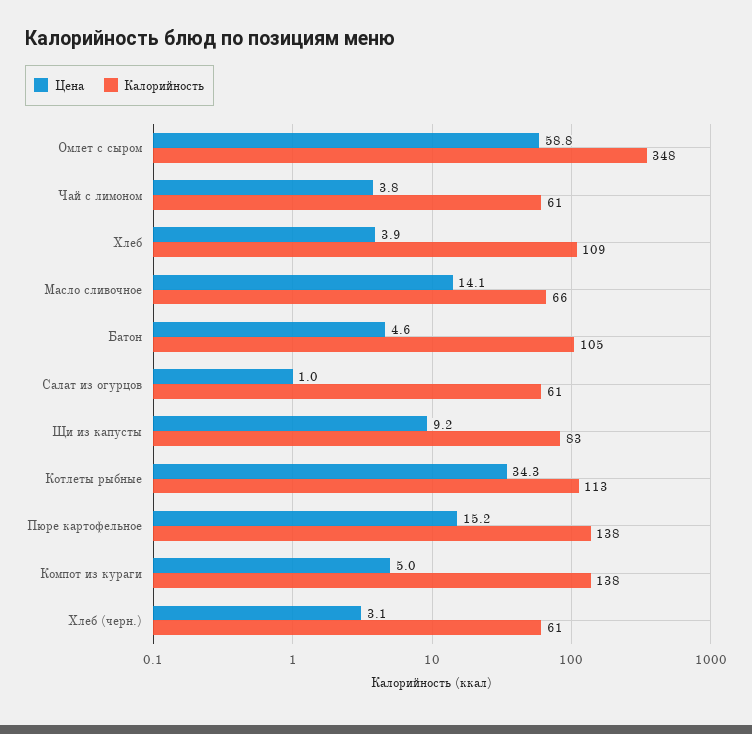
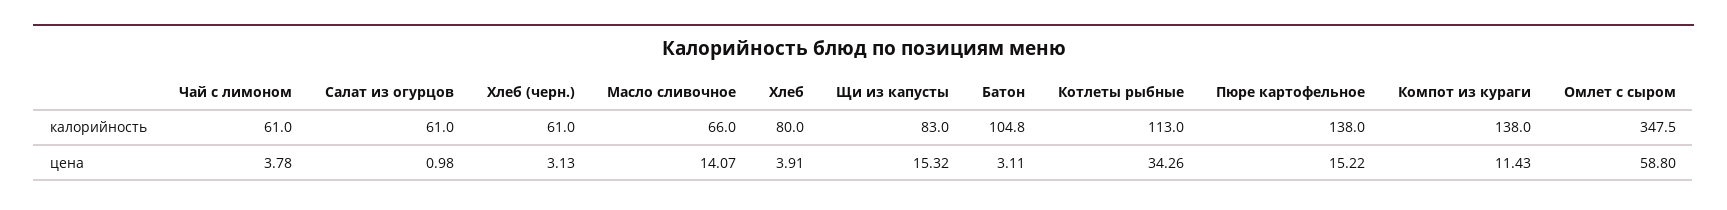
  {
    "Цена": {
      "Омлет с сыром": 58.8,
      "Чай с лимоном": 3.78,
      "Хлеб": 3.91,
      "Масло сливочное": 14.07,
-     "Батон": 4.6,
+     "Батон": 3.11,
      "Салат из огурцов": 0.98,
-     "Щи из капусты": 9.2,
+     "Щи из капусты": 15.32,
      "Котлеты рыбные": 34.26,
      "Пюре картофельное": 15.22,
-     "Компот из кураги": 5,
+     "Компот из кураги": 11.43,
      "Хлеб (черн.)": 3.13
    },
    "Калорийность": {
      "Омлет с сыром": 347.5,
      "Чай с лимоном": 61,
-     "Хлеб": 109,
+     "Хлеб": 80,
      "Масло сливочное": 66,
      "Батон": 104.8,
      "Салат из огурцов": 61,
      "Щи из капусты": 83,
      "Котлеты рыбные": 113,
      "Пюре картофельное": 138,
      "Компот из кураги": 138,
      "Хлеб (черн.)": 61
    }
  }

